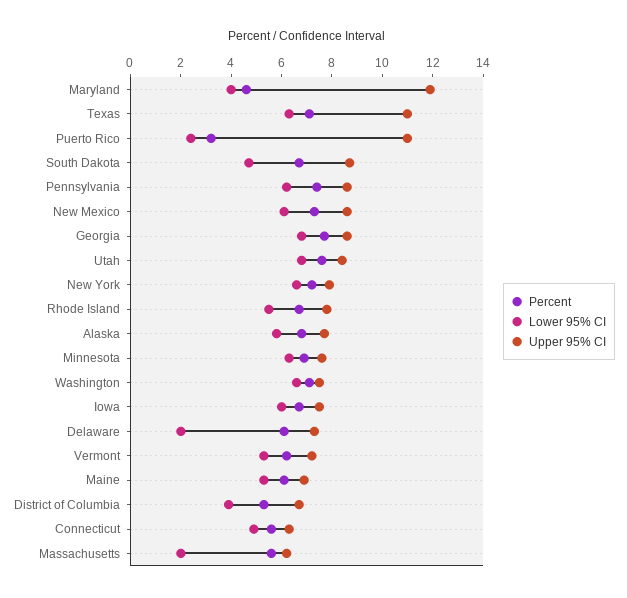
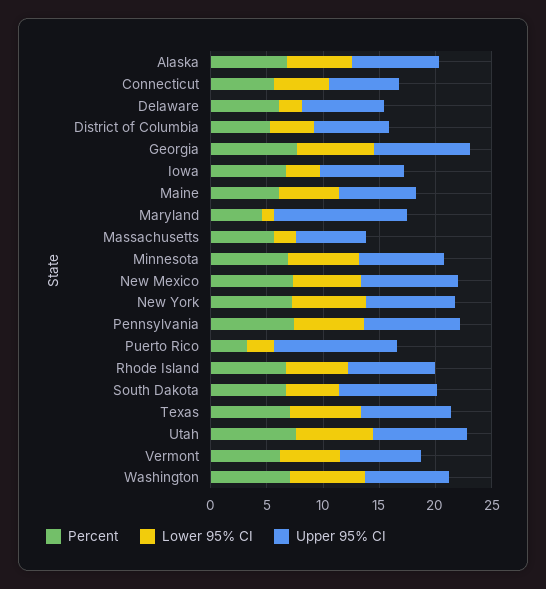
  {
    "Percent": {
      "Maryland": 4.5,
      "Texas": 7,
      "Puerto Rico": 3,
      "South Dakota": 6.5,
      "Pennsylvania": 7.5,
      "New Mexico": 7.5,
      "Georgia": 7.5,
      "Utah": 7.5,
      "New York": 7,
      "Rhode Island": 6.5,
      "Alaska": 7,
      "Minnesota": 7,
      "Washington": 7,
      "Iowa": 6.5,
      "Delaware": 6,
      "Vermont": 6,
      "Maine": 6,
      "District of Columbia": 5.5,
      "Connecticut": 5.5,
      "Massachusetts": 5.5
    },
    "Lower 95% CI": {
-     "Maryland": 4,
+     "Maryland": 1,
      "Texas": 6.5,
      "Puerto Rico": 2.5,
      "South Dakota": 4.5,
      "Pennsylvania": 6,
      "New Mexico": 6,
      "Georgia": 7,
      "Utah": 7,
      "New York": 6.5,
      "Rhode Island": 5.5,
      "Alaska": 6,
      "Minnesota": 6.5,
      "Washington": 6.5,
-     "Iowa": 6,
+     "Iowa": 3,
      "Delaware": 2,
      "Vermont": 5.5,
      "Maine": 5.5,
      "District of Columbia": 4,
      "Connecticut": 5,
      "Massachusetts": 2
    },
    "Upper 95% CI": {
      "Maryland": 12,
-     "Texas": 11,
+     "Texas": 8,
      "Puerto Rico": 11,
      "South Dakota": 8.5,
      "Pennsylvania": 8.5,
      "New Mexico": 8.5,
      "Georgia": 8.5,
      "Utah": 8.5,
      "New York": 8,
      "Rhode Island": 8,
      "Alaska": 7.5,
      "Minnesota": 7.5,
      "Washington": 7.5,
      "Iowa": 7.5,
      "Delaware": 7.5,
      "Vermont": 7,
      "Maine": 7,
      "District of Columbia": 6.5,
      "Connecticut": 6.5,
      "Massachusetts": 6
    }
  }

